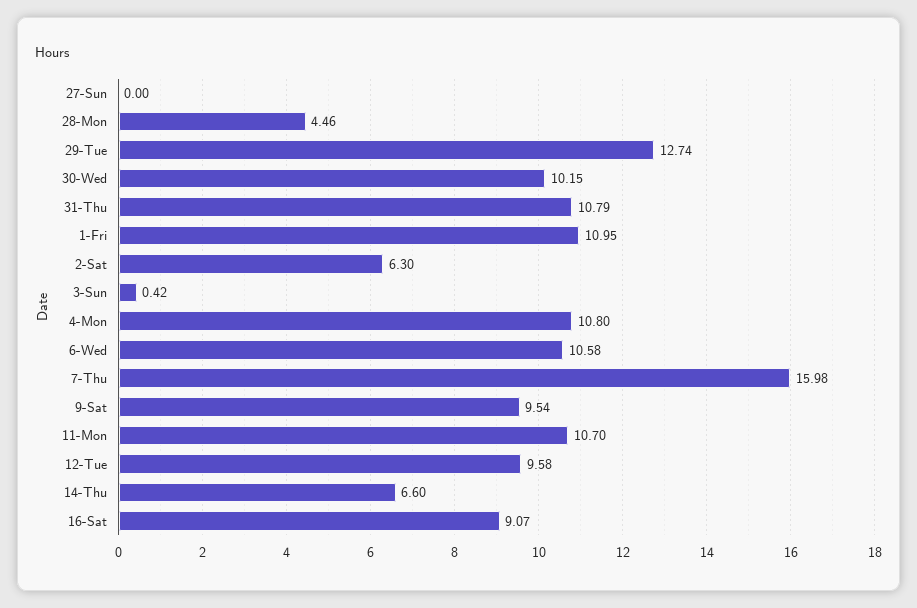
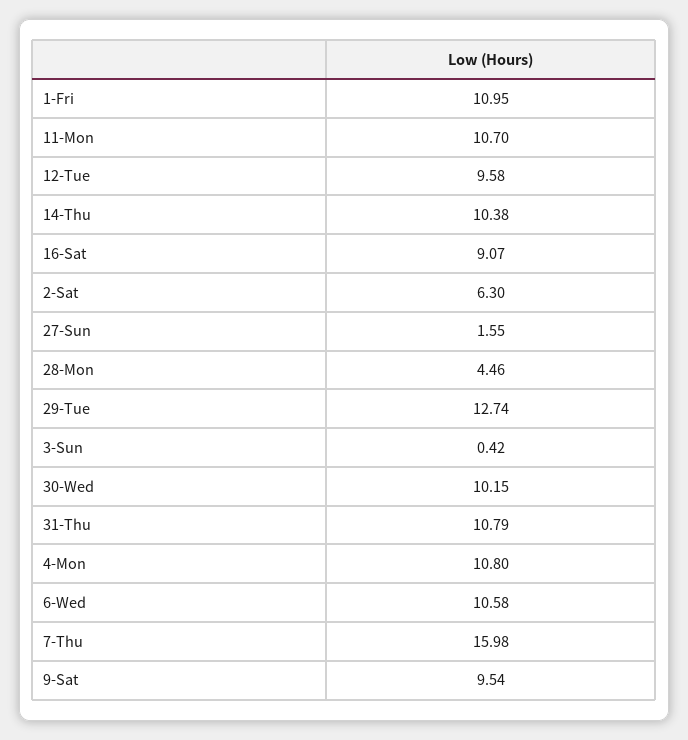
  {
-   "27-Sun": 0,
+   "27-Sun": 1.55,
    "28-Mon": 4.46,
    "29-Tue": 12.74,
    "30-Wed": 10.15,
    "31-Thu": 10.79,
    "1-Fri": 10.95,
    "2-Sat": 6.3,
    "3-Sun": 0.42,
    "4-Mon": 10.8,
    "6-Wed": 10.58,
    "7-Thu": 15.98,
    "9-Sat": 9.54,
    "11-Mon": 10.7,
    "12-Tue": 9.58,
-   "14-Thu": 6.6,
+   "14-Thu": 10.38,
    "16-Sat": 9.07
  }

